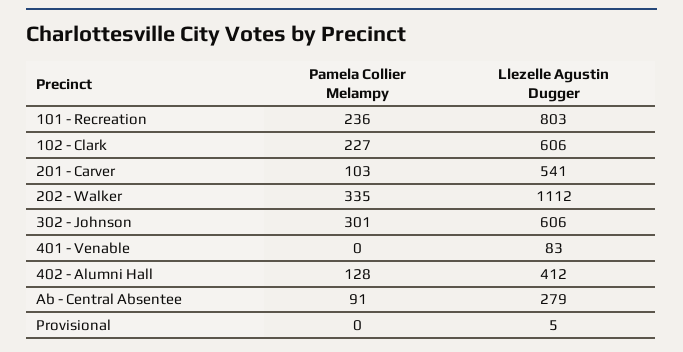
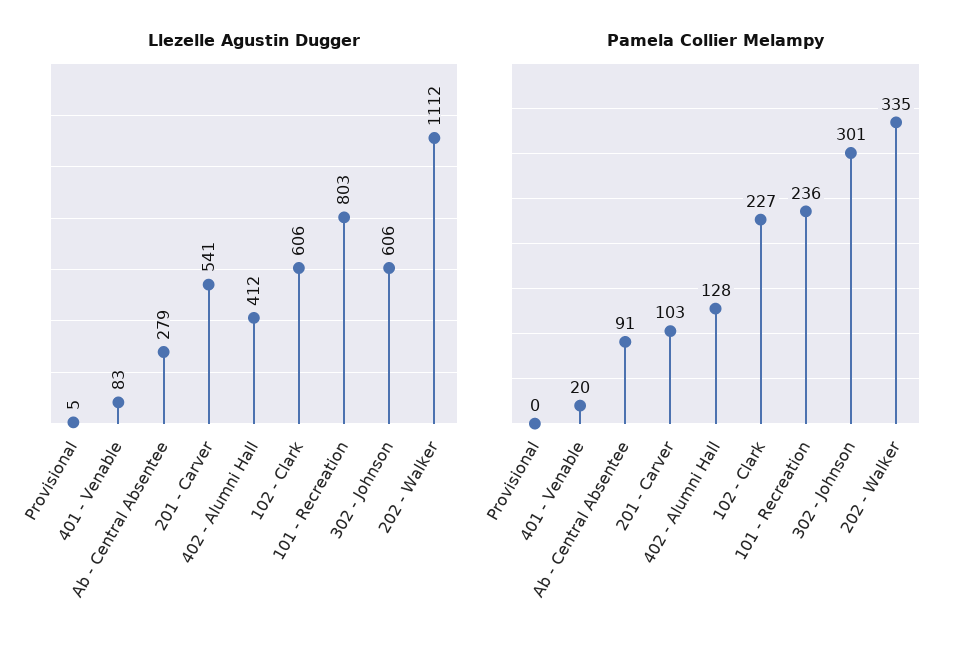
  {
    "Pamela Collier Melampy": {
      "101 - Recreation": 236,
      "102 - Clark": 227,
      "201 - Carver": 103,
      "202 - Walker": 335,
      "302 - Johnson": 301,
-     "401 - Venable": 0,
+     "401 - Venable": 20,
      "402 - Alumni Hall": 128,
      "Ab - Central Absentee": 91,
      "Provisional": 0
    },
    "Llezelle Agustin Dugger": {
      "101 - Recreation": 803,
      "102 - Clark": 606,
      "201 - Carver": 541,
      "202 - Walker": 1112,
      "302 - Johnson": 606,
      "401 - Venable": 83,
      "402 - Alumni Hall": 412,
      "Ab - Central Absentee": 279,
      "Provisional": 5
    }
  }

